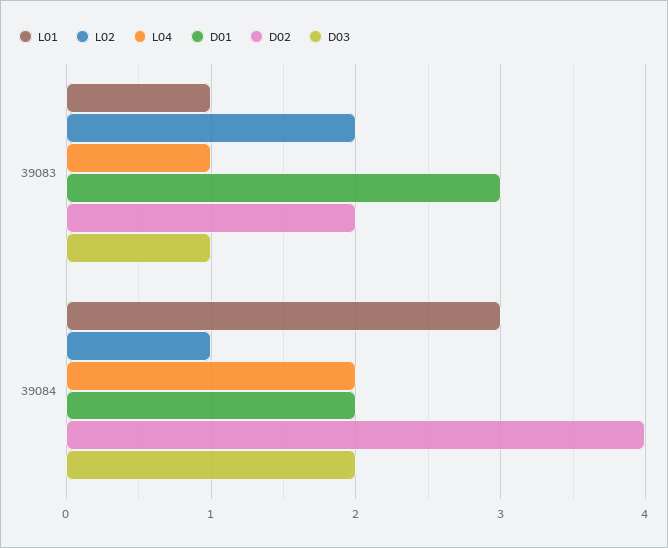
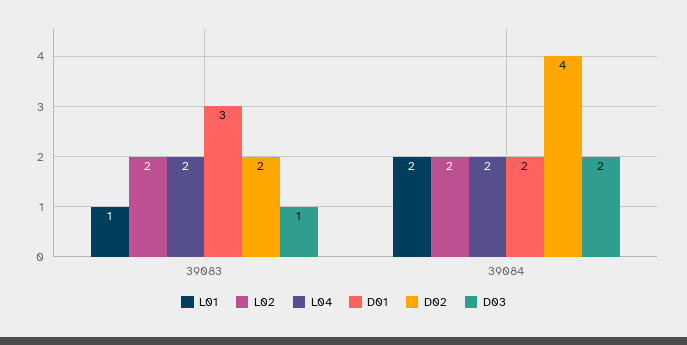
  {
    "L01": {
      "39083": 1,
-     "39084": 3
+     "39084": 2
    },
    "L02": {
      "39083": 2,
-     "39084": 1
+     "39084": 2
    },
    "L04": {
-     "39083": 1,
+     "39083": 2,
      "39084": 2
    },
    "D01": {
      "39083": 3,
      "39084": 2
    },
    "D02": {
      "39083": 2,
      "39084": 4
    },
    "D03": {
      "39083": 1,
      "39084": 2
    }
  }

